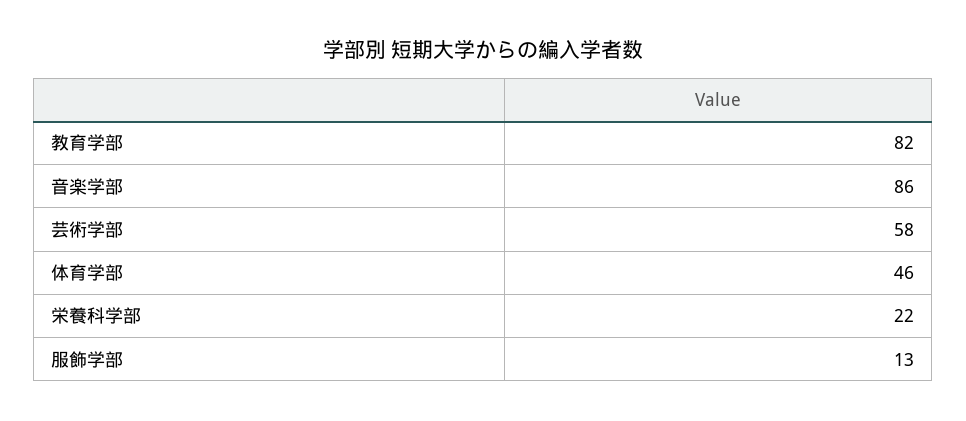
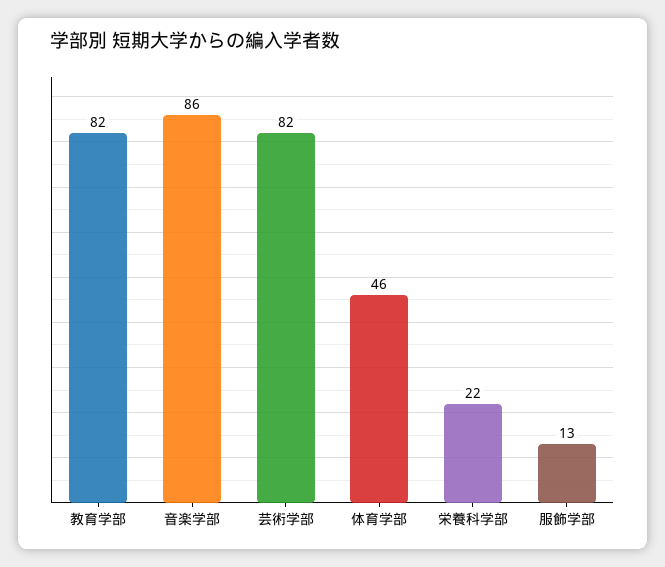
  {
    "教育学部": 82,
    "音楽学部": 86,
-   "芸術学部": 58,
+   "芸術学部": 82,
    "体育学部": 46,
    "栄養科学部": 22,
    "服飾学部": 13
  }

